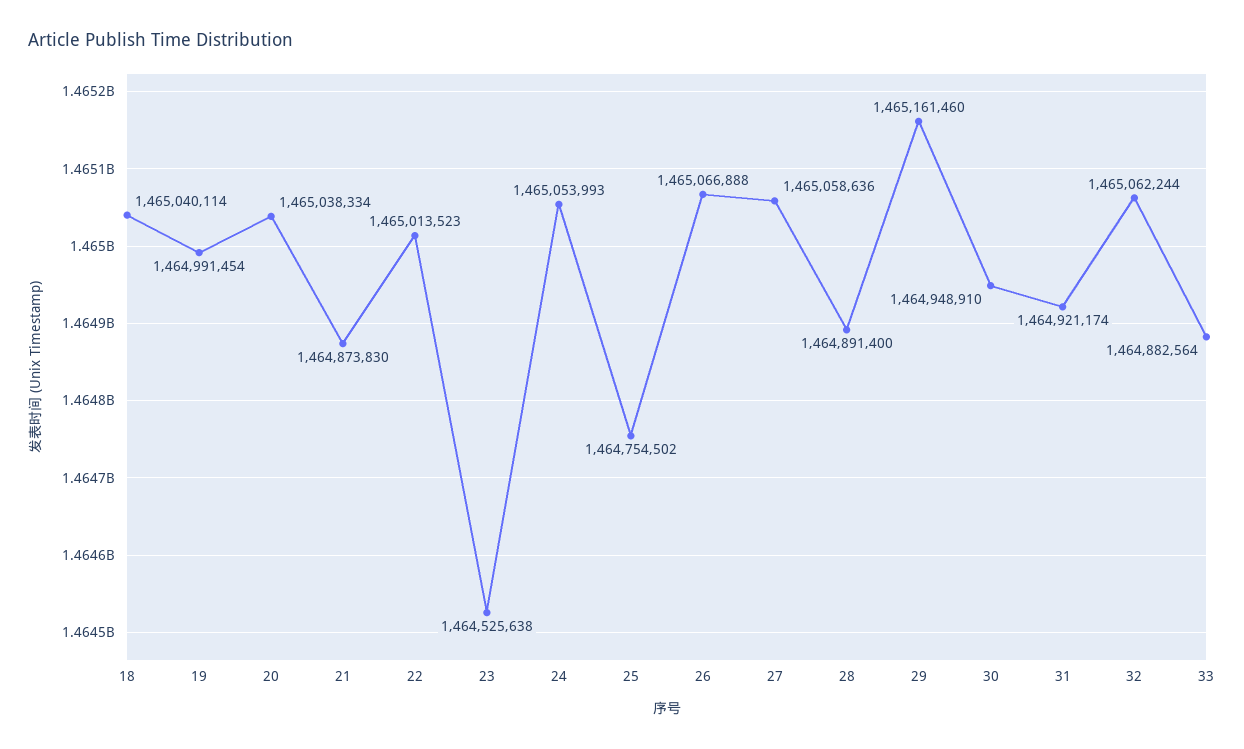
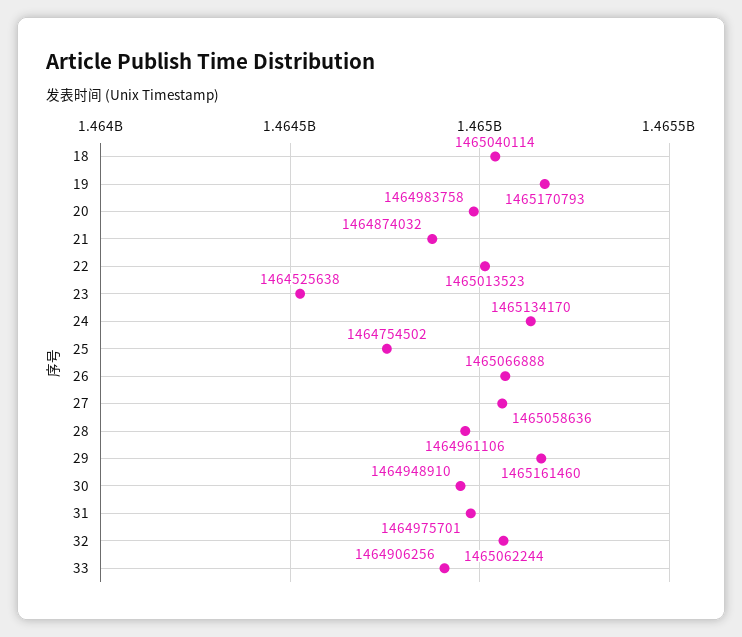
  {
    "18": 1465040114,
-   "19": 1464991454,
+   "19": 1465170793,
-   "20": 1465038334,
+   "20": 1464983758,
-   "21": 1464873830,
+   "21": 1464874032,
    "22": 1465013523,
    "23": 1464525638,
-   "24": 1465053993,
+   "24": 1465134170,
    "25": 1464754502,
    "26": 1465066888,
    "27": 1465058636,
-   "28": 1464891400,
+   "28": 1464961106,
    "29": 1465161460,
    "30": 1464948910,
-   "31": 1464921174,
+   "31": 1464975701,
    "32": 1465062244,
-   "33": 1464882564
+   "33": 1464906256
  }

